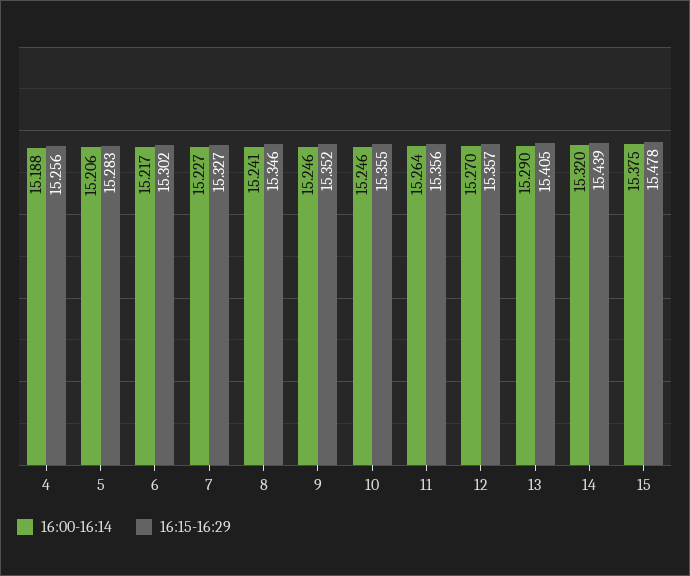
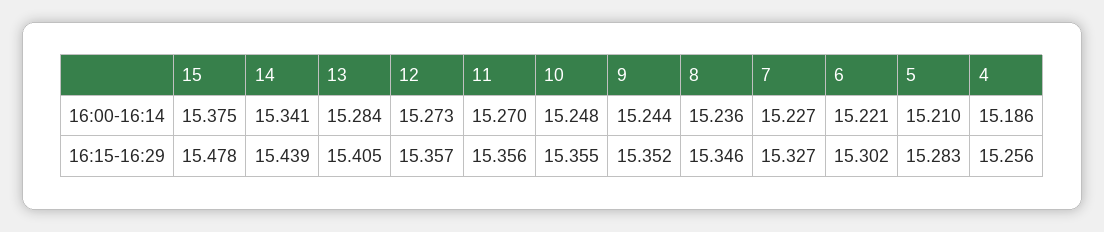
  {
    "16:00-16:14": {
-     "4": 15.188,
+     "4": 15.186,
-     "5": 15.206,
+     "5": 15.21,
-     "6": 15.217,
+     "6": 15.221,
      "7": 15.227,
-     "8": 15.241,
+     "8": 15.236,
-     "9": 15.246,
+     "9": 15.244,
-     "10": 15.246,
+     "10": 15.248,
-     "11": 15.264,
+     "11": 15.27,
-     "12": 15.27,
+     "12": 15.273,
-     "13": 15.29,
+     "13": 15.284,
-     "14": 15.32,
+     "14": 15.341,
      "15": 15.375
    },
    "16:15-16:29": {
      "4": 15.256,
      "5": 15.283,
      "6": 15.302,
      "7": 15.327,
      "8": 15.346,
      "9": 15.352,
      "10": 15.355,
      "11": 15.356,
      "12": 15.357,
      "13": 15.405,
      "14": 15.439,
      "15": 15.478
    }
  }

